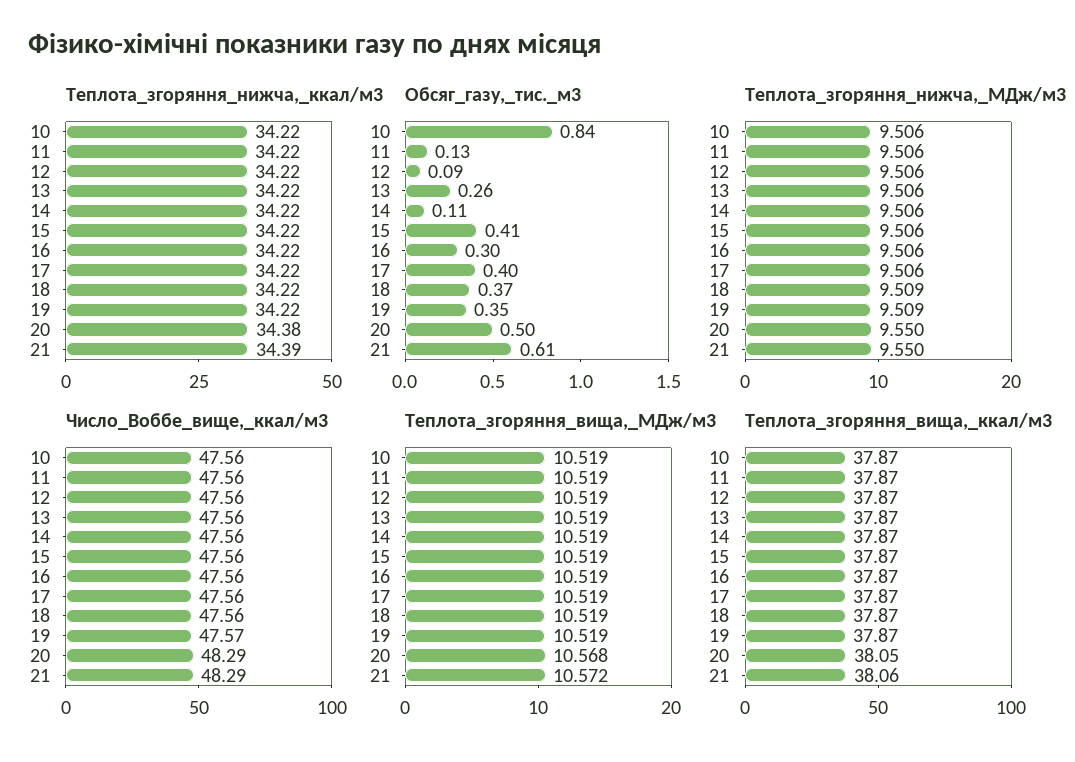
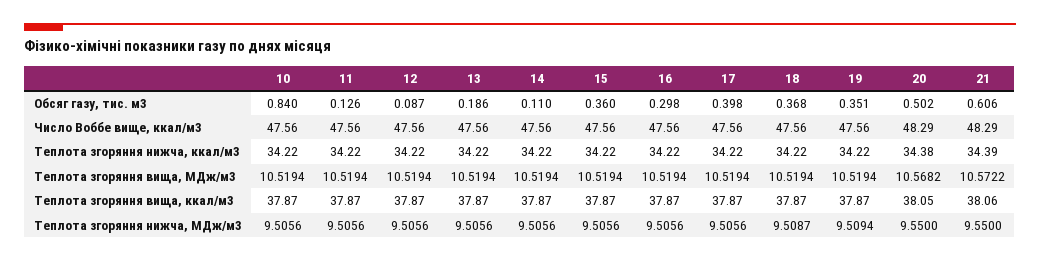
  {
    "Теплота_згоряння_нижча,_ккал/м3": {
      "10": 34.22,
      "11": 34.22,
      "12": 34.22,
      "13": 34.22,
      "14": 34.22,
      "15": 34.22,
      "16": 34.22,
      "17": 34.22,
      "18": 34.22,
      "19": 34.22,
      "20": 34.38,
      "21": 34.39
    },
    "Обсяг_газу,_тис._м3": {
      "10": 0.84,
      "11": 0.126,
      "12": 0.087,
-     "13": 0.26,
+     "13": 0.186,
      "14": 0.11,
-     "15": 0.41,
+     "15": 0.36,
      "16": 0.298,
      "17": 0.398,
      "18": 0.368,
      "19": 0.351,
      "20": 0.502,
      "21": 0.606
    },
    "Теплота_згоряння_нижча,_МДж/м3": {
      "10": 9.5056,
      "11": 9.5056,
      "12": 9.5056,
      "13": 9.5056,
      "14": 9.5056,
      "15": 9.5056,
      "16": 9.5056,
      "17": 9.5056,
      "18": 9.5087,
      "19": 9.5094,
      "20": 9.55,
      "21": 9.55
    },
    "Число_Воббе_вище,_ккал/м3": {
      "10": 47.56,
      "11": 47.56,
      "12": 47.56,
      "13": 47.56,
      "14": 47.56,
      "15": 47.56,
      "16": 47.56,
      "17": 47.56,
      "18": 47.56,
-     "19": 47.57,
+     "19": 47.56,
      "20": 48.29,
      "21": 48.29
    },
    "Теплота_згоряння_вища,_МДж/м3": {
      "10": 10.5194,
      "11": 10.5194,
      "12": 10.5194,
      "13": 10.5194,
      "14": 10.5194,
      "15": 10.5194,
      "16": 10.5194,
      "17": 10.5194,
      "18": 10.5194,
      "19": 10.5194,
      "20": 10.5682,
      "21": 10.5722
    },
    "Теплота_згоряння_вища,_ккал/м3": {
      "10": 37.87,
      "11": 37.87,
      "12": 37.87,
      "13": 37.87,
      "14": 37.87,
      "15": 37.87,
      "16": 37.87,
      "17": 37.87,
      "18": 37.87,
      "19": 37.87,
      "20": 38.05,
      "21": 38.06
    }
  }

